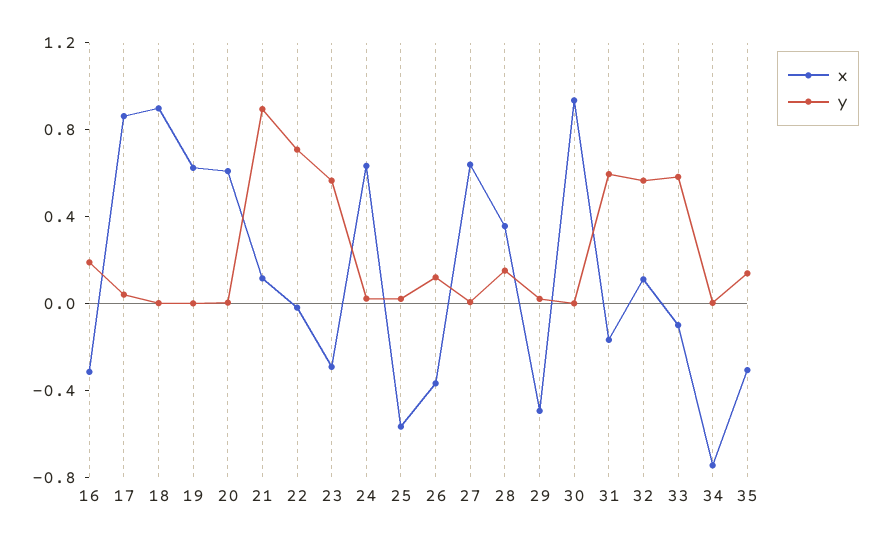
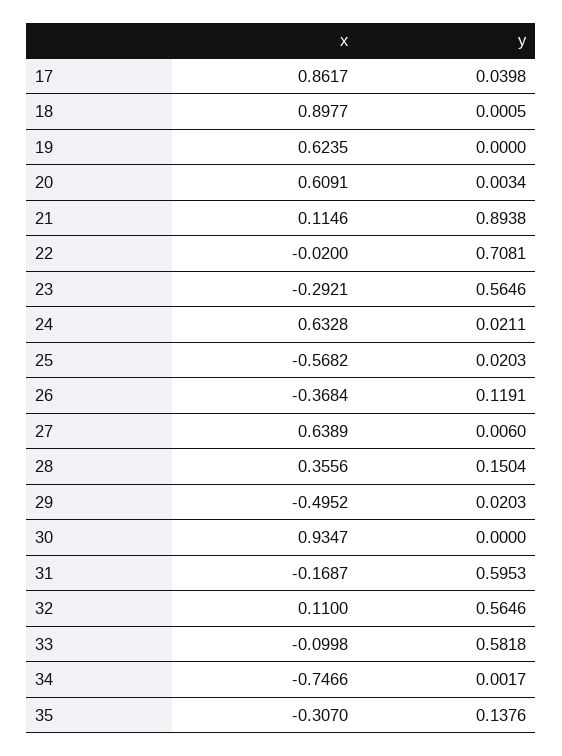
  {
    "x": {
-     "16": -0.3,
      "17": 0.8617,
      "18": 0.8977,
      "19": 0.6235,
      "20": 0.6091,
      "21": 0.1146,
      "22": -0.02,
      "23": -0.2921,
      "24": 0.6328,
      "25": -0.5682,
      "26": -0.3684,
      "27": 0.6389,
      "28": 0.3556,
      "29": -0.4952,
      "30": 0.9347,
      "31": -0.1687,
      "32": 0.11,
      "33": -0.0998,
      "34": -0.7466,
      "35": -0.307
    },
    "y": {
-     "16": 0.2,
      "17": 0.0398,
      "18": 0.0005,
      "19": 0,
      "20": 0.0034,
      "21": 0.8938,
      "22": 0.7081,
      "23": 0.5646,
      "24": 0.0211,
      "25": 0.0203,
      "26": 0.1191,
      "27": 0.006,
      "28": 0.1504,
      "29": 0.0203,
      "30": 0,
      "31": 0.5953,
      "32": 0.5646,
      "33": 0.5818,
      "34": 0.0017,
      "35": 0.1376
    }
  }

